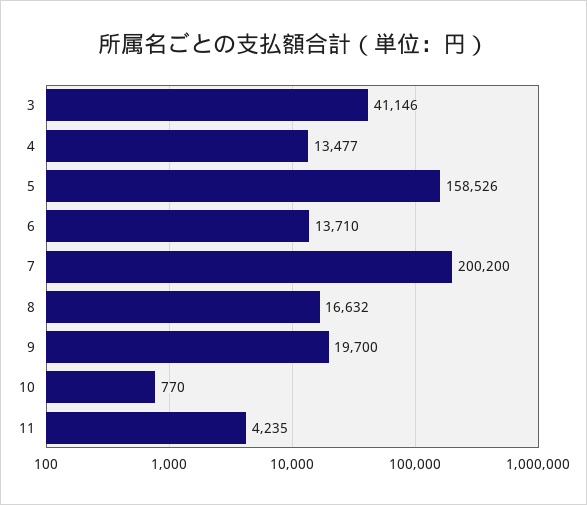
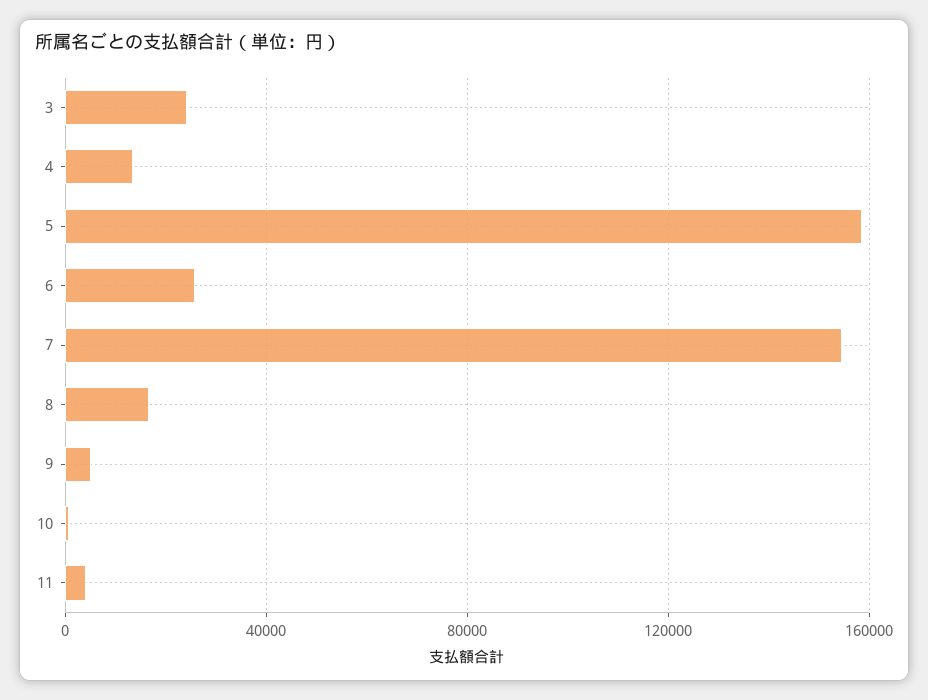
  {
-   "3": 41146,
+   "3": 25000,
    "4": 13477,
    "5": 158526,
-   "6": 13710,
+   "6": 25000,
-   "7": 200200,
+   "7": 155000,
    "8": 16632,
-   "9": 19700,
+   "9": 5000,
    "10": 770,
    "11": 4235
  }

